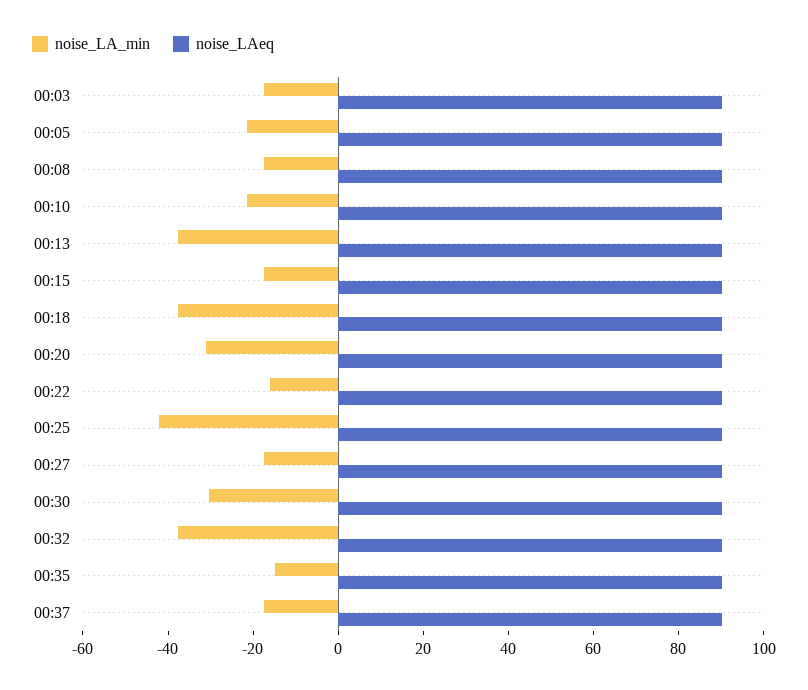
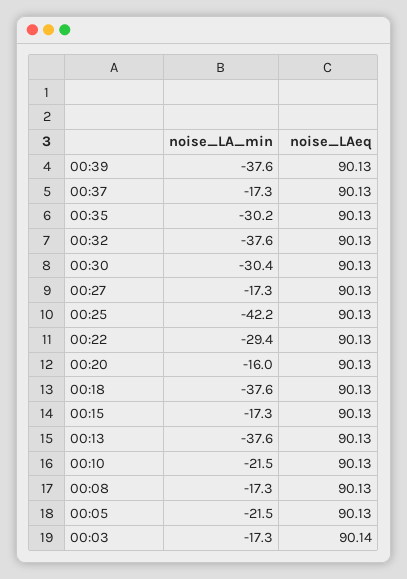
  {
    "noise_LA_min": {
      "00:03": -17.3,
      "00:05": -21.5,
      "00:08": -17.3,
      "00:10": -21.5,
      "00:13": -37.6,
      "00:15": -17.3,
      "00:18": -37.6,
-     "00:20": -30,
+     "00:20": -16,
-     "00:22": -15,
+     "00:22": -29.4,
      "00:25": -42.2,
      "00:27": -17.3,
      "00:30": -30.4,
      "00:32": -37.6,
-     "00:35": -15,
+     "00:35": -30.2,
-     "00:37": -17.3
+     "00:37": -17.3,
+     "00:39": -37.6
    },
    "noise_LAeq": {
      "00:03": 90.14,
      "00:05": 90.13,
      "00:08": 90.13,
      "00:10": 90.13,
      "00:13": 90.13,
      "00:15": 90.13,
      "00:18": 90.13,
      "00:20": 90.13,
      "00:22": 90.13,
      "00:25": 90.13,
      "00:27": 90.13,
      "00:30": 90.13,
      "00:32": 90.13,
      "00:35": 90.13,
-     "00:37": 90.13
+     "00:37": 90.13,
+     "00:39": 90.13
    }
  }

